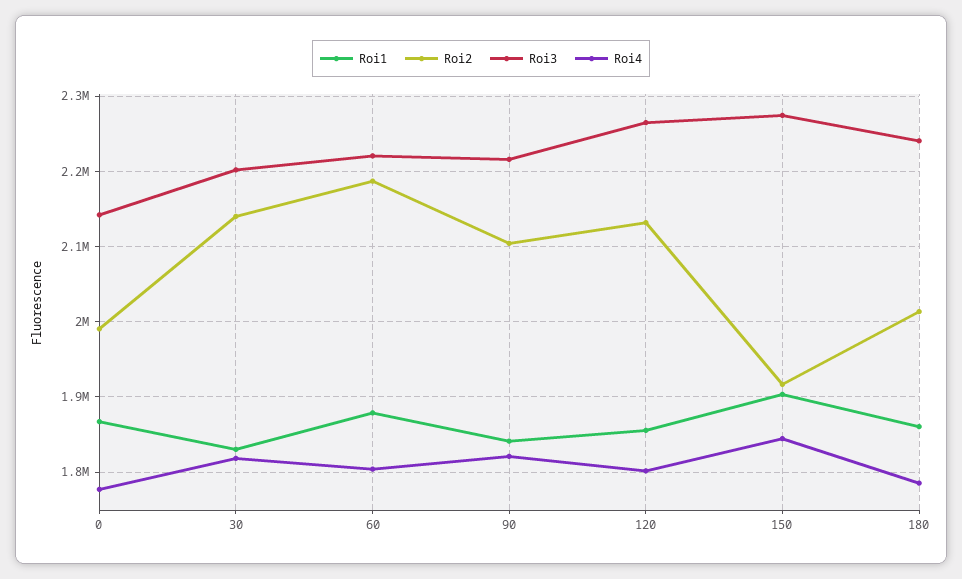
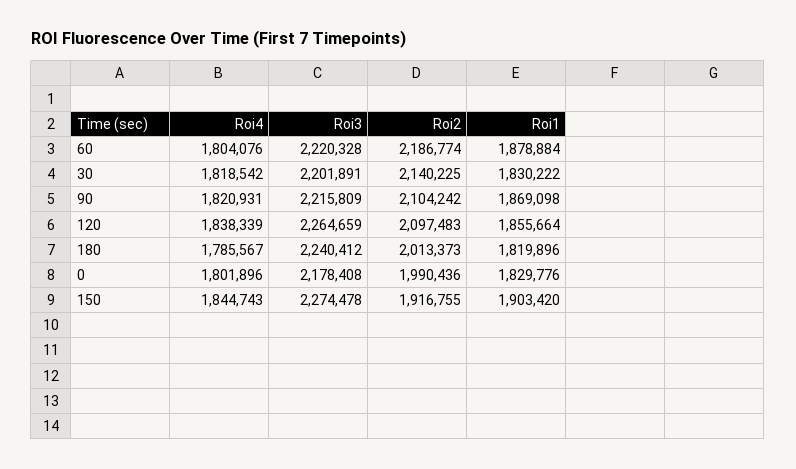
  {
    "Roi1": {
-     "0": 1870000,
+     "0": 1829776,
      "30": 1830222,
      "60": 1878884,
-     "90": 1840000,
+     "90": 1869098,
      "120": 1855664,
      "150": 1903420,
-     "180": 1860000
+     "180": 1819896
    },
    "Roi2": {
      "0": 1990436,
      "30": 2140225,
      "60": 2186774,
      "90": 2104242,
-     "120": 2130000,
+     "120": 2097483,
      "150": 1916755,
      "180": 2013373
    },
    "Roi3": {
-     "0": 2140000,
+     "0": 2178408,
      "30": 2201891,
      "60": 2220328,
      "90": 2215809,
      "120": 2264659,
      "150": 2274478,
      "180": 2240412
    },
    "Roi4": {
-     "0": 1780000,
+     "0": 1801896,
      "30": 1818542,
      "60": 1804076,
      "90": 1820931,
-     "120": 1800000,
+     "120": 1838339,
      "150": 1844743,
      "180": 1785567
    }
  }

